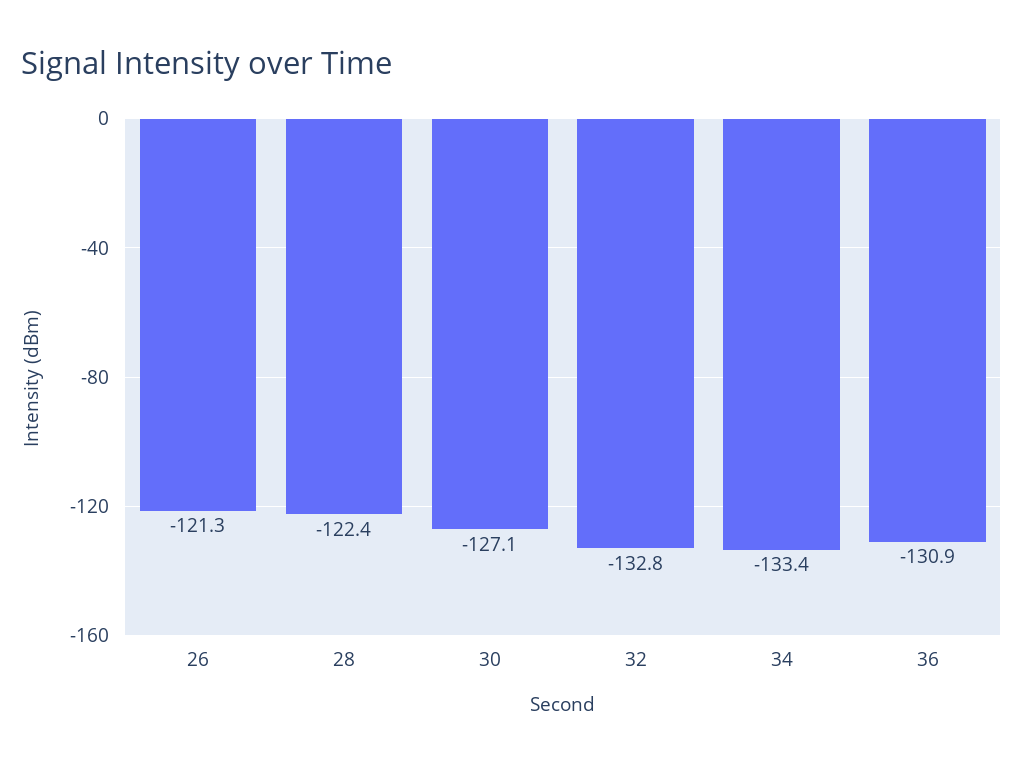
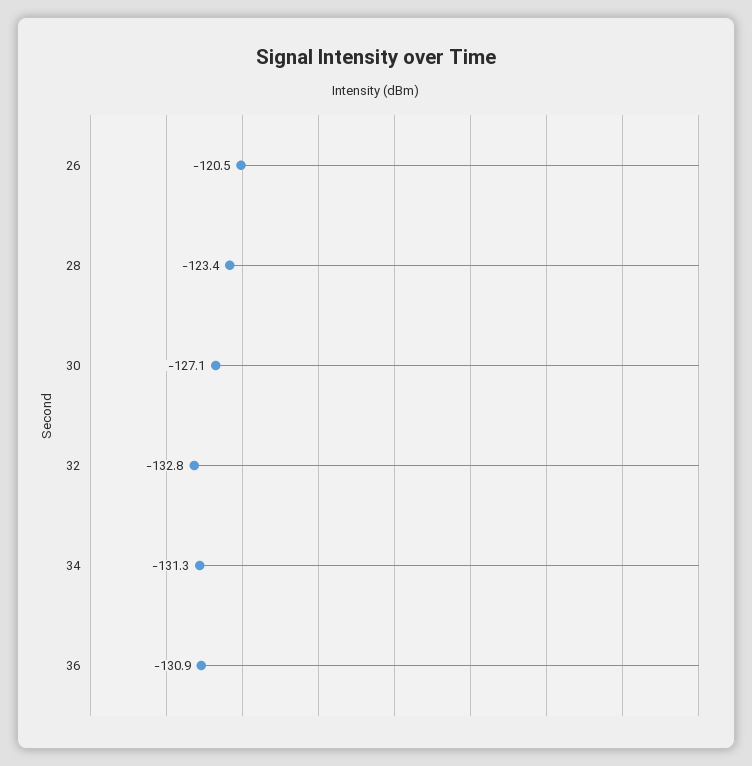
  {
-   "26": -121.3,
+   "26": -120.5,
-   "28": -122.4,
+   "28": -123.4,
    "30": -127.1,
    "32": -132.8,
-   "34": -133.4,
+   "34": -131.3,
    "36": -130.9
  }

